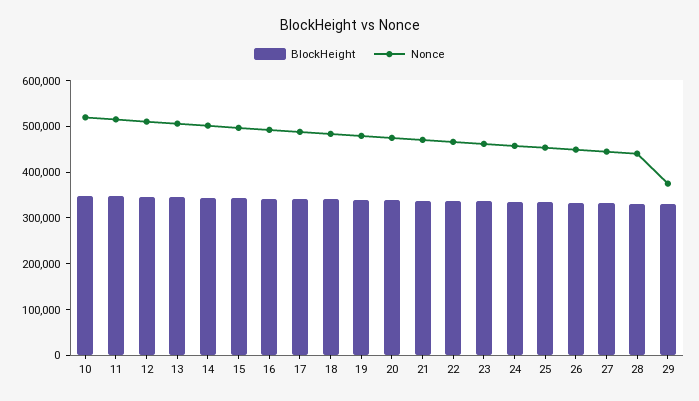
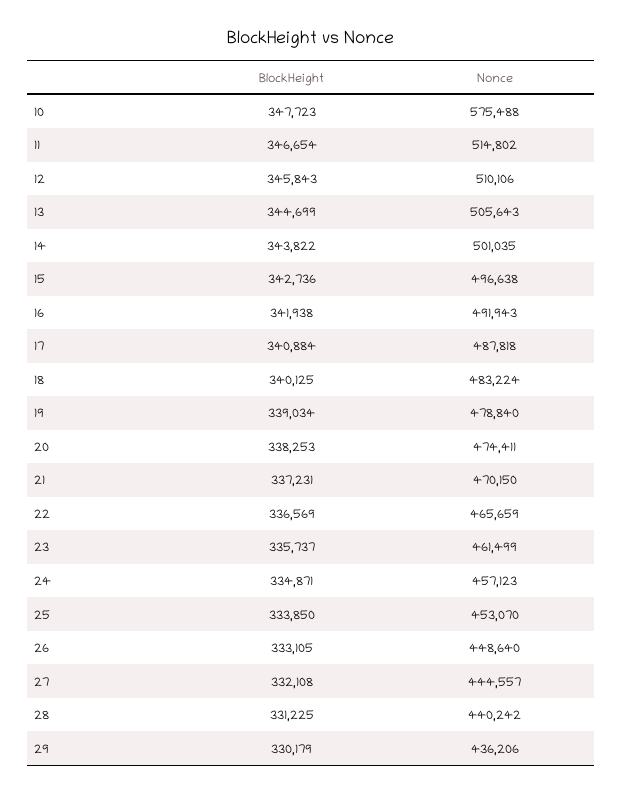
  {
    "BlockHeight": {
      "10": 347723,
      "11": 346654,
      "12": 345843,
      "13": 344699,
      "14": 343822,
      "15": 342736,
      "16": 341938,
      "17": 340884,
      "18": 340125,
      "19": 339034,
      "20": 338253,
      "21": 337231,
      "22": 336569,
      "23": 335737,
      "24": 334871,
      "25": 333850,
      "26": 333105,
      "27": 332108,
      "28": 331225,
      "29": 330179
    },
    "Nonce": {
-     "10": 520000,
+     "10": 575488,
      "11": 514802,
      "12": 510106,
      "13": 505643,
      "14": 501035,
      "15": 496638,
      "16": 491943,
      "17": 487818,
      "18": 483224,
      "19": 478840,
      "20": 474411,
      "21": 470150,
      "22": 465659,
      "23": 461499,
      "24": 457123,
      "25": 453070,
      "26": 448640,
      "27": 444557,
      "28": 440242,
-     "29": 380000
+     "29": 436206
    }
  }

